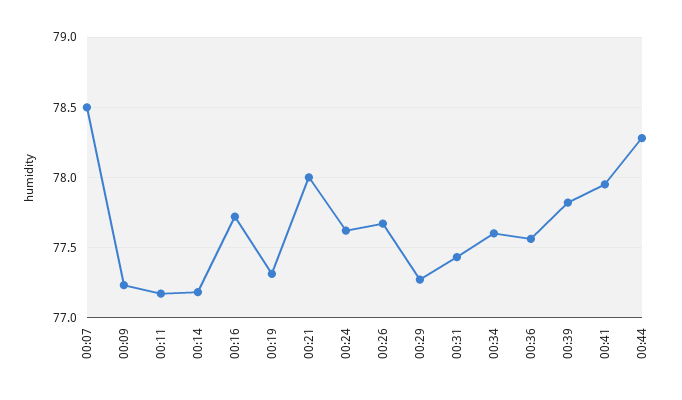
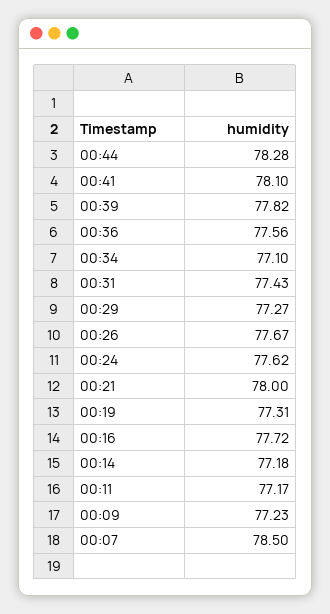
  {
    "00:07": 78.5,
    "00:09": 77.23,
    "00:11": 77.17,
    "00:14": 77.18,
    "00:16": 77.72,
    "00:19": 77.31,
    "00:21": 78,
    "00:24": 77.62,
    "00:26": 77.67,
    "00:29": 77.27,
    "00:31": 77.43,
-   "00:34": 77.6,
+   "00:34": 77.1,
    "00:36": 77.56,
    "00:39": 77.82,
-   "00:41": 77.95,
+   "00:41": 78.1,
    "00:44": 78.28
  }

